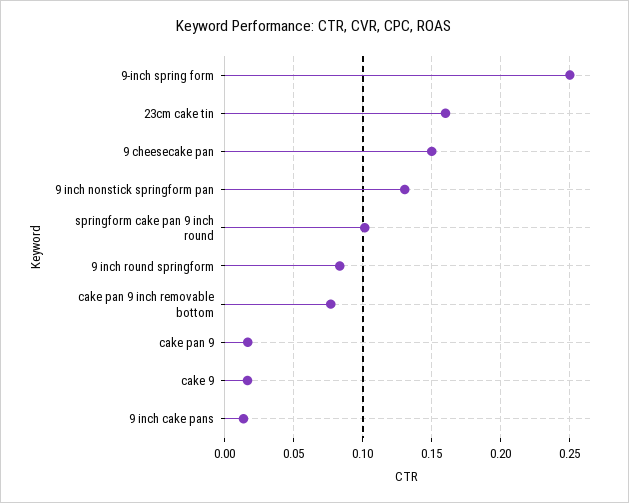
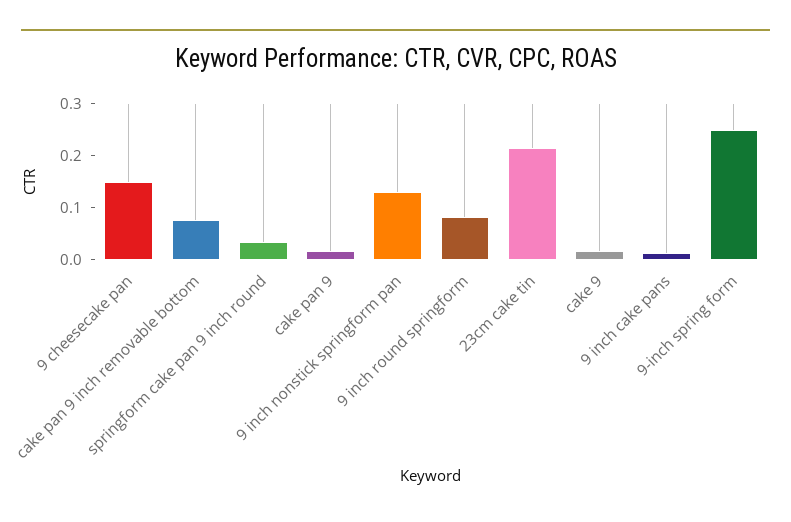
  {
    "9-inch spring form": 0.25,
-   "23cm cake tin": 0.16,
+   "23cm cake tin": 0.22,
    "9 cheesecake pan": 0.15,
    "9 inch nonstick springform pan": 0.13,
-   "springform cake pan 9 inch round": 0.1,
+   "springform cake pan 9 inch round": 0.04,
    "9 inch round springform": 0.085,
    "cake pan 9 inch removable bottom": 0.075,
    "cake pan 9": 0.015,
    "cake 9": 0.015,
    "9 inch cake pans": 0.015
  }

